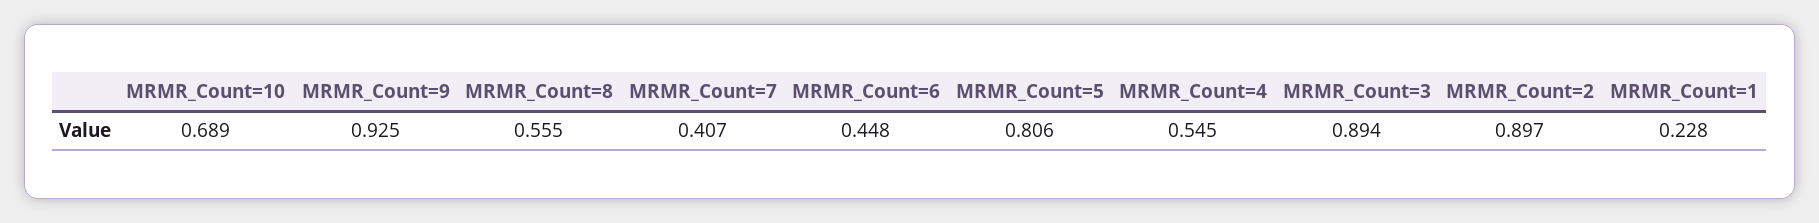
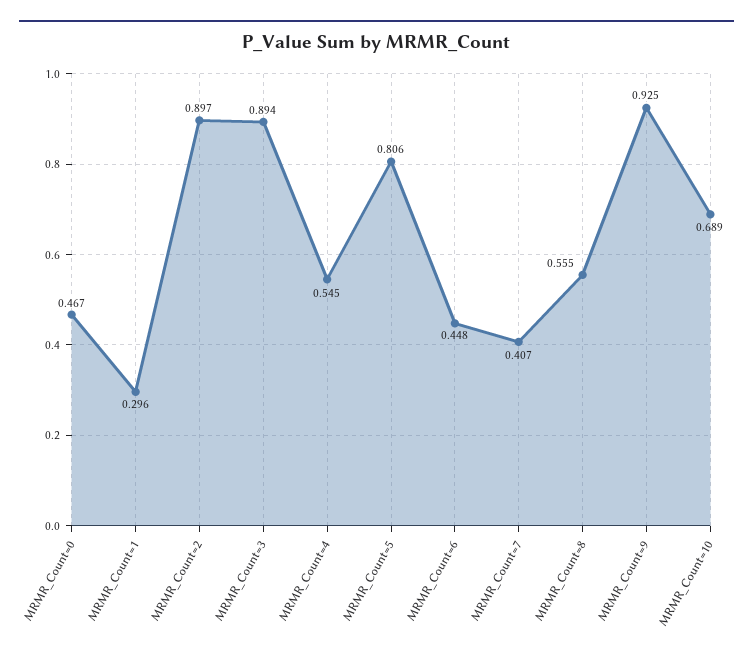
  {
    "MRMR_Count=10": 0.689,
    "MRMR_Count=9": 0.925,
    "MRMR_Count=8": 0.555,
    "MRMR_Count=7": 0.407,
    "MRMR_Count=6": 0.448,
    "MRMR_Count=5": 0.806,
    "MRMR_Count=4": 0.545,
    "MRMR_Count=3": 0.894,
    "MRMR_Count=2": 0.897,
-   "MRMR_Count=1": 0.228
+   "MRMR_Count=1": 0.296,
+   "MRMR_Count=0": 0.467
  }

